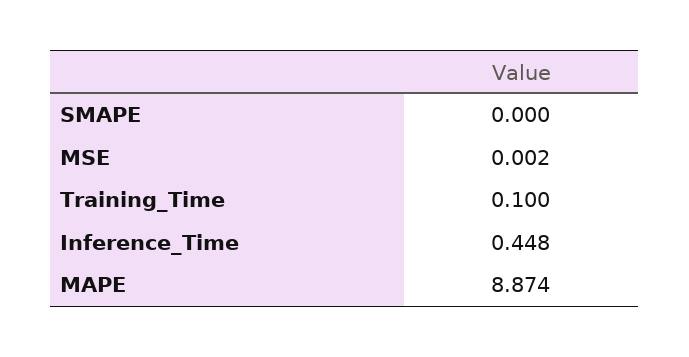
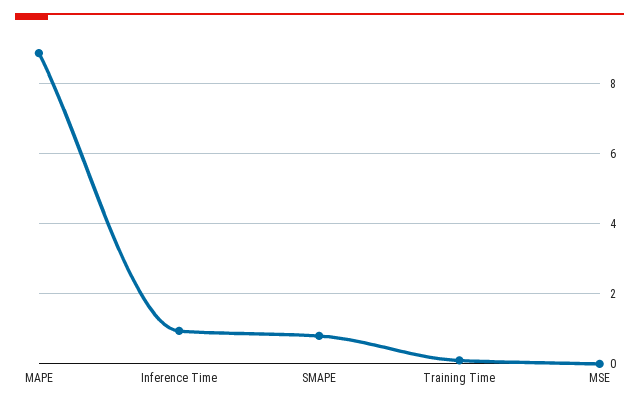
  {
-   "SMAPE": 0,
+   "SMAPE": 0.8,
    "MSE": 0.002,
    "Training_Time": 0.1,
-   "Inference_Time": 0.448,
+   "Inference_Time": 1,
    "MAPE": 8.874
  }

